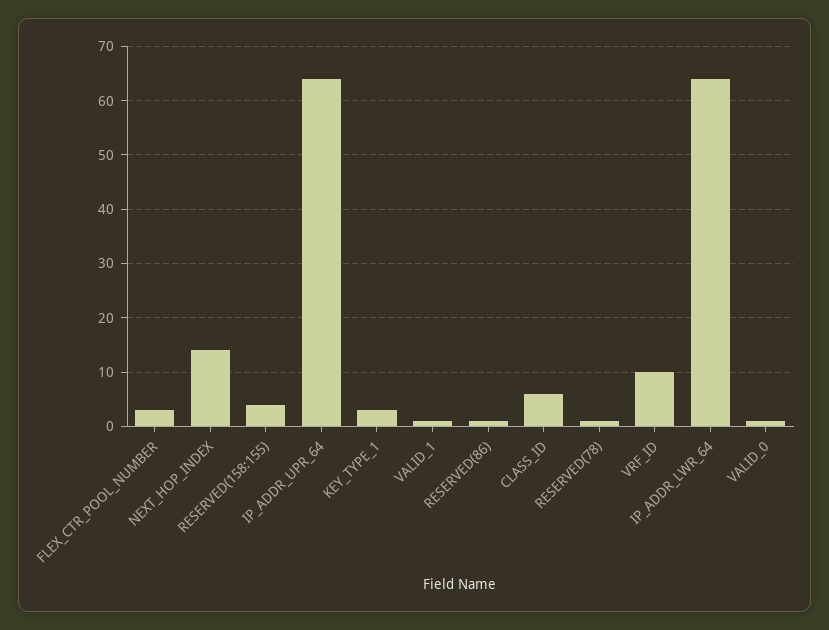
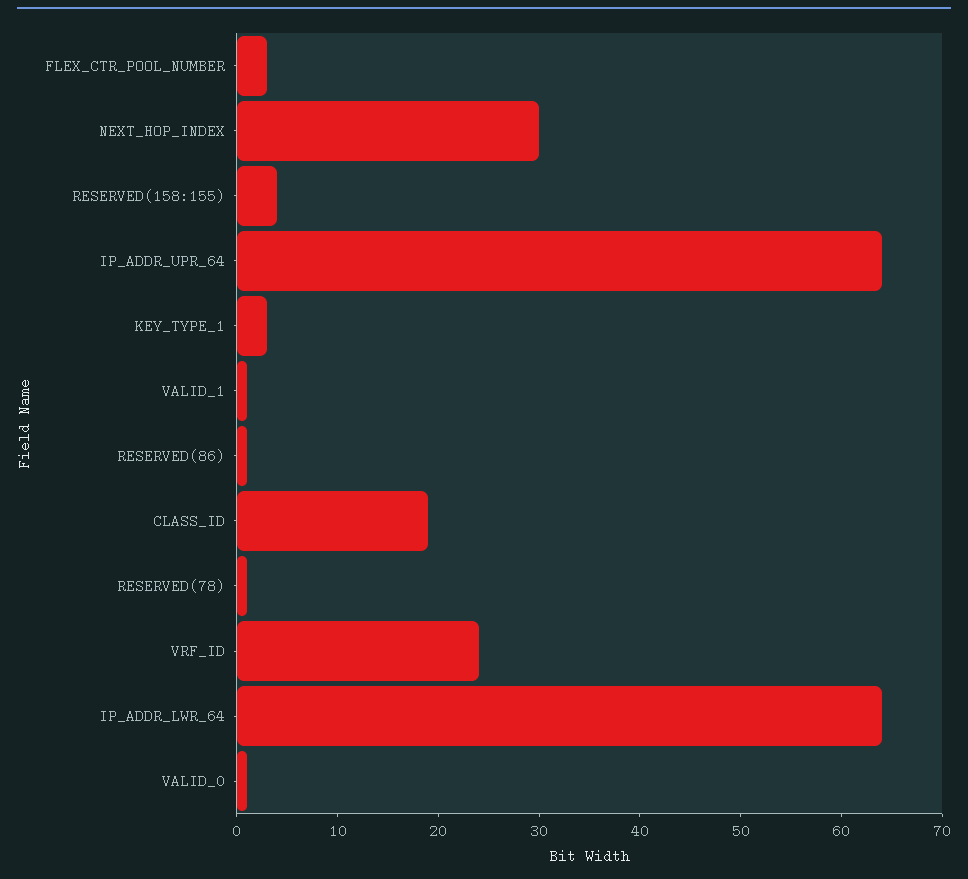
  {
    "FLEX_CTR_POOL_NUMBER": 3,
-   "NEXT_HOP_INDEX": 15,
+   "NEXT_HOP_INDEX": 30,
    "RESERVED(158:155)": 4,
    "IP_ADDR_UPR_64": 64,
    "KEY_TYPE_1": 3,
    "VALID_1": 1,
    "RESERVED(86)": 1,
-   "CLASS_ID": 5,
+   "CLASS_ID": 19,
    "RESERVED(78)": 1,
-   "VRF_ID": 10,
+   "VRF_ID": 24,
    "IP_ADDR_LWR_64": 64,
    "VALID_0": 1
  }

